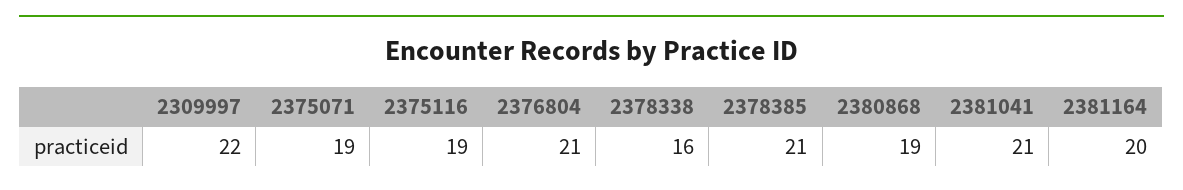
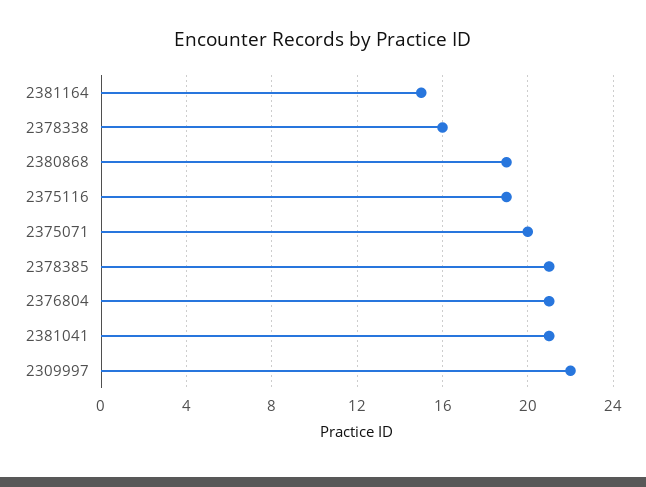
  {
    "2309997": 22,
-   "2375071": 19,
+   "2375071": 20,
    "2375116": 19,
    "2376804": 21,
    "2378338": 16,
    "2378385": 21,
    "2380868": 19,
    "2381041": 21,
-   "2381164": 20
+   "2381164": 15
  }

